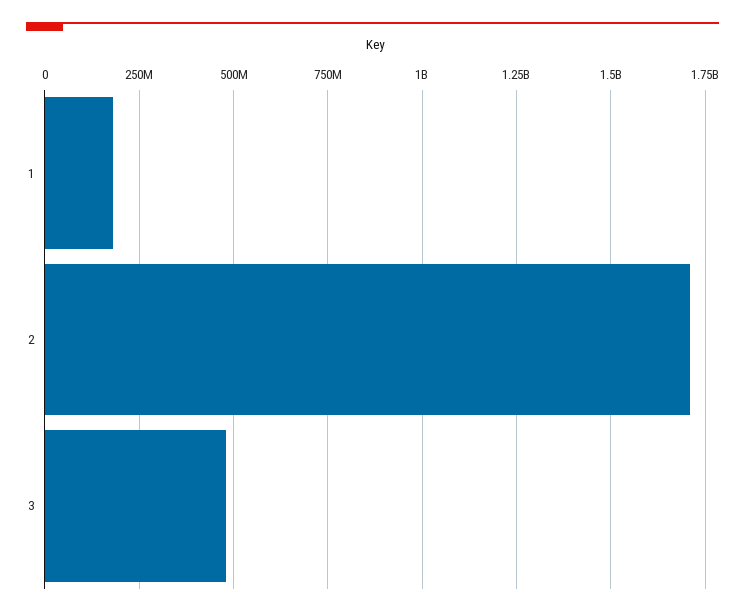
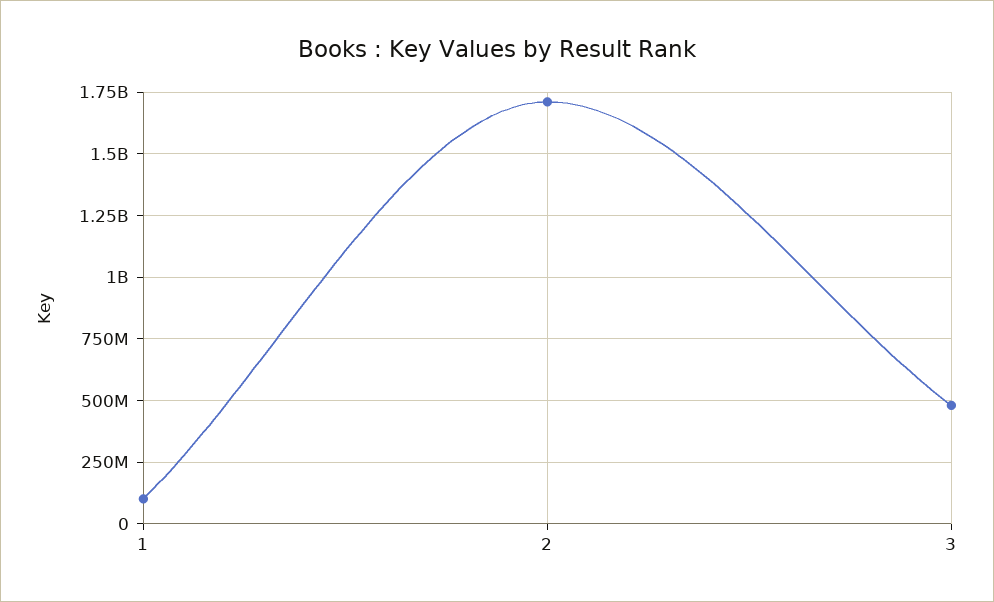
  {
-   "1": 175000000,
+   "1": 100000000,
    "2": 1700000000,
    "3": 475000000
  }

